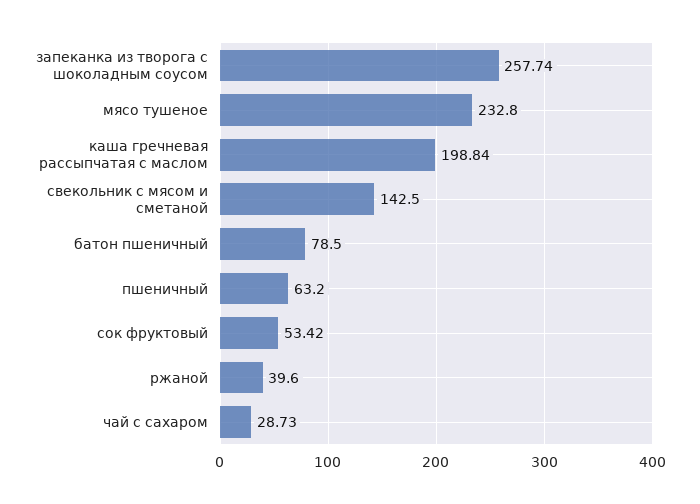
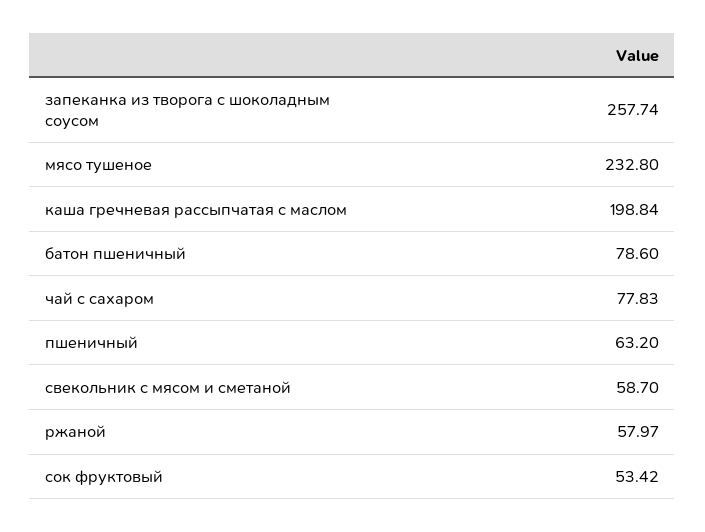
  {
    "запеканка из творога с шоколадным соусом": 257.74,
    "мясо тушеное": 232.8,
    "каша гречневая рассыпчатая с маслом": 198.84,
-   "свекольник с мясом и сметаной": 142.5,
+   "свекольник с мясом и сметаной": 58.7,
-   "батон пшеничный": 78.5,
+   "батон пшеничный": 78.6,
    "пшеничный": 63.2,
    "сок фруктовый": 53.42,
-   "ржаной": 39.6,
+   "ржаной": 57.97,
-   "чай с сахаром": 28.73
+   "чай с сахаром": 77.83
  }

